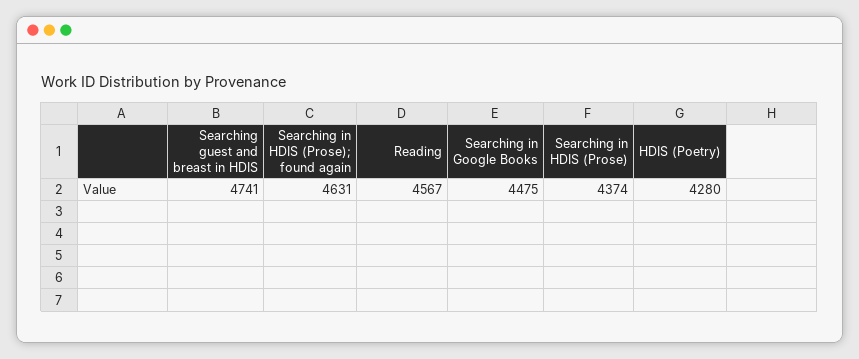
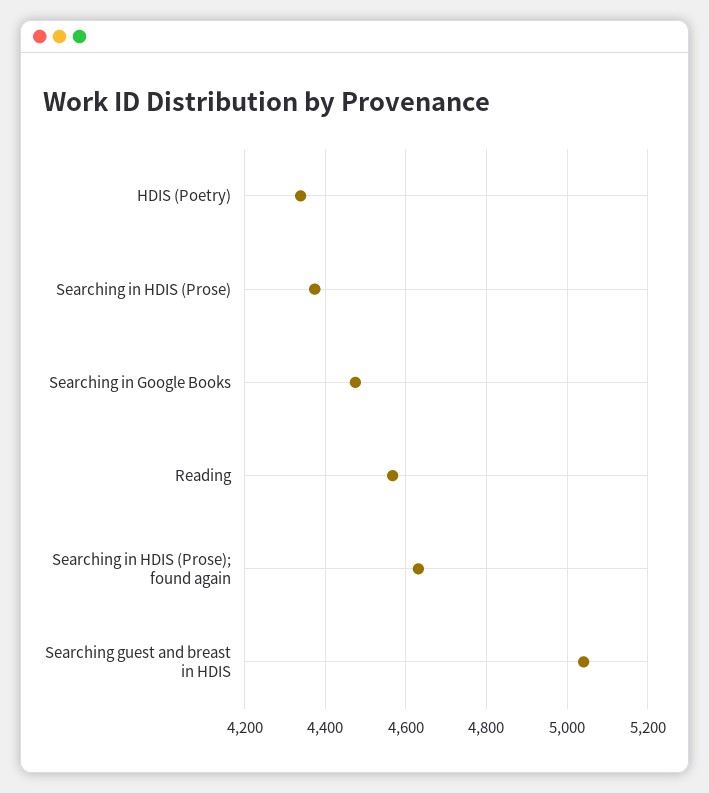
  {
-   "Searching guest and breast in HDIS": 4741,
+   "Searching guest and breast in HDIS": 5040,
    "Searching in HDIS (Prose); found again": 4631,
    "Reading": 4567,
    "Searching in Google Books": 4475,
    "Searching in HDIS (Prose)": 4374,
-   "HDIS (Poetry)": 4280
+   "HDIS (Poetry)": 4340
  }

